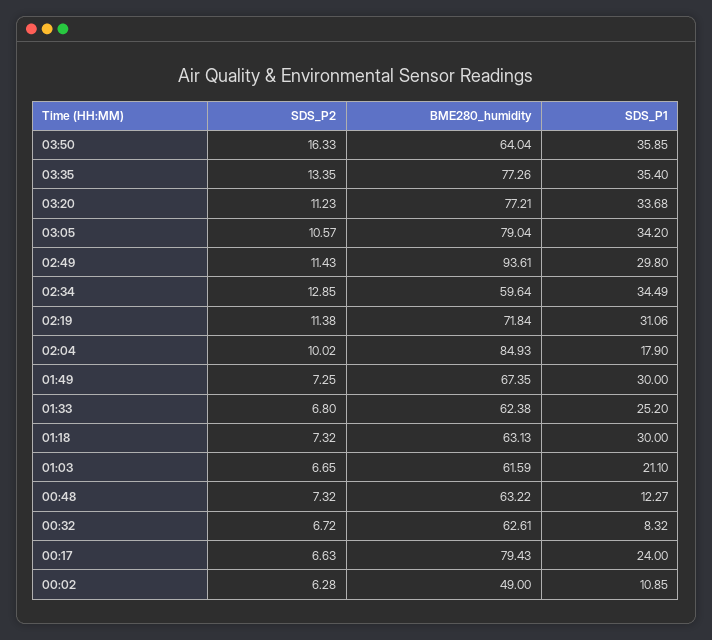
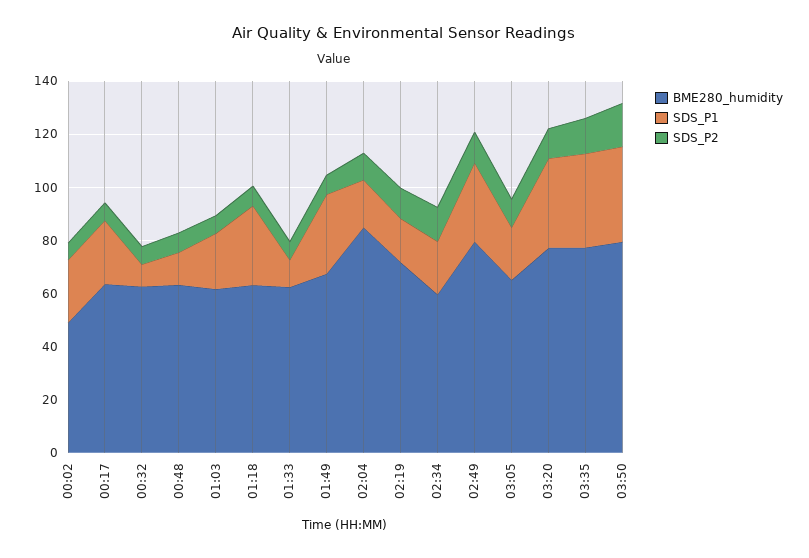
  {
    "SDS_P2": {
      "03:50": 16.33,
      "03:35": 13.35,
      "03:20": 11.23,
      "03:05": 10.57,
      "02:49": 11.43,
      "02:34": 12.85,
      "02:19": 11.38,
      "02:04": 10.02,
      "01:49": 7.25,
      "01:33": 6.8,
      "01:18": 7.32,
      "01:03": 6.65,
      "00:48": 7.32,
      "00:32": 6.72,
      "00:17": 6.63,
      "00:02": 6.28
    },
    "BME280_humidity": {
-     "03:50": 64.04,
+     "03:50": 80,
      "03:35": 77.26,
      "03:20": 77.21,
-     "03:05": 79.04,
+     "03:05": 65,
-     "02:49": 93.61,
+     "02:49": 80,
      "02:34": 59.64,
      "02:19": 71.84,
      "02:04": 84.93,
      "01:49": 67.35,
      "01:33": 62.38,
      "01:18": 63.13,
      "01:03": 61.59,
      "00:48": 63.22,
      "00:32": 62.61,
-     "00:17": 79.43,
+     "00:17": 65,
      "00:02": 49
    },
    "SDS_P1": {
      "03:50": 35.85,
      "03:35": 35.4,
      "03:20": 33.68,
-     "03:05": 34.2,
+     "03:05": 20,
      "02:49": 29.8,
-     "02:34": 34.49,
+     "02:34": 20,
-     "02:19": 31.06,
+     "02:19": 15,
      "02:04": 17.9,
      "01:49": 30,
-     "01:33": 25.2,
+     "01:33": 10,
      "01:18": 30,
      "01:03": 21.1,
      "00:48": 12.27,
      "00:32": 8.32,
      "00:17": 24,
-     "00:02": 10.85
+     "00:02": 25
    }
  }

